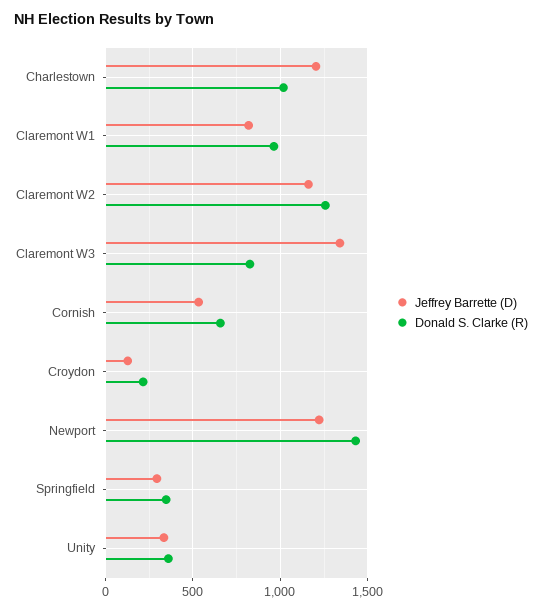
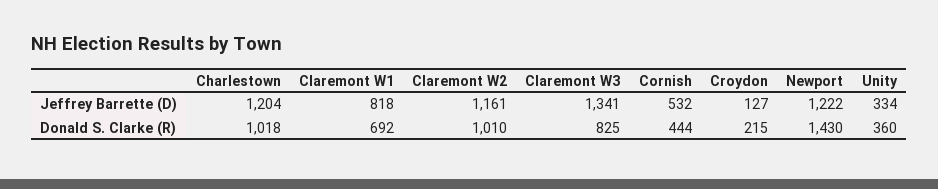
  {
    "Jeffrey Barrette (D)": {
      "Charlestown": 1204,
      "Claremont W1": 818,
      "Claremont W2": 1161,
      "Claremont W3": 1341,
      "Cornish": 532,
      "Croydon": 127,
      "Newport": 1222,
-     "Springfield": 300,
      "Unity": 334
    },
    "Donald S. Clarke (R)": {
      "Charlestown": 1018,
-     "Claremont W1": 950,
+     "Claremont W1": 692,
-     "Claremont W2": 1250,
+     "Claremont W2": 1010,
      "Claremont W3": 825,
-     "Cornish": 650,
+     "Cornish": 444,
      "Croydon": 215,
      "Newport": 1430,
-     "Springfield": 350,
      "Unity": 360
    }
  }

